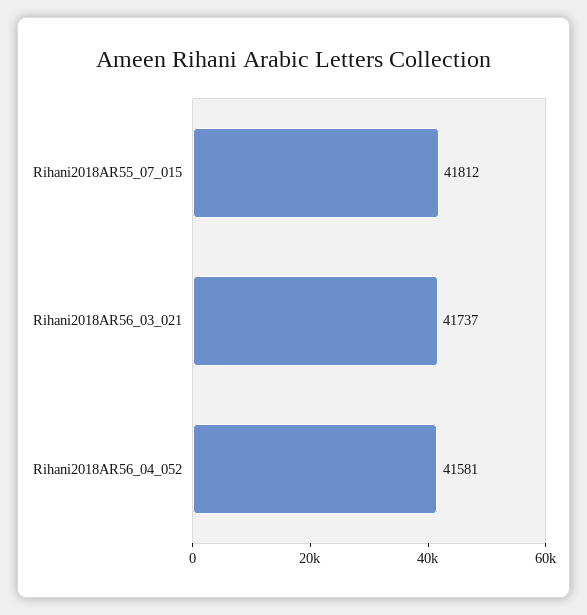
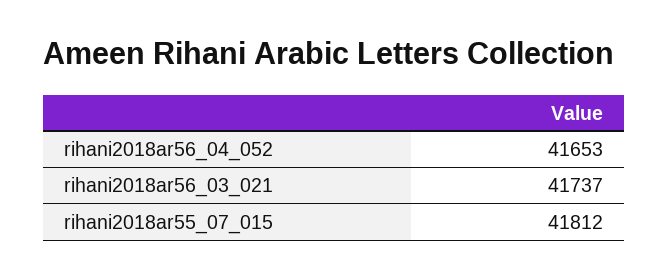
  {
    "Rihani2018AR55_07_015": 41812,
    "Rihani2018AR56_03_021": 41737,
-   "Rihani2018AR56_04_052": 41581
+   "Rihani2018AR56_04_052": 41653
  }

